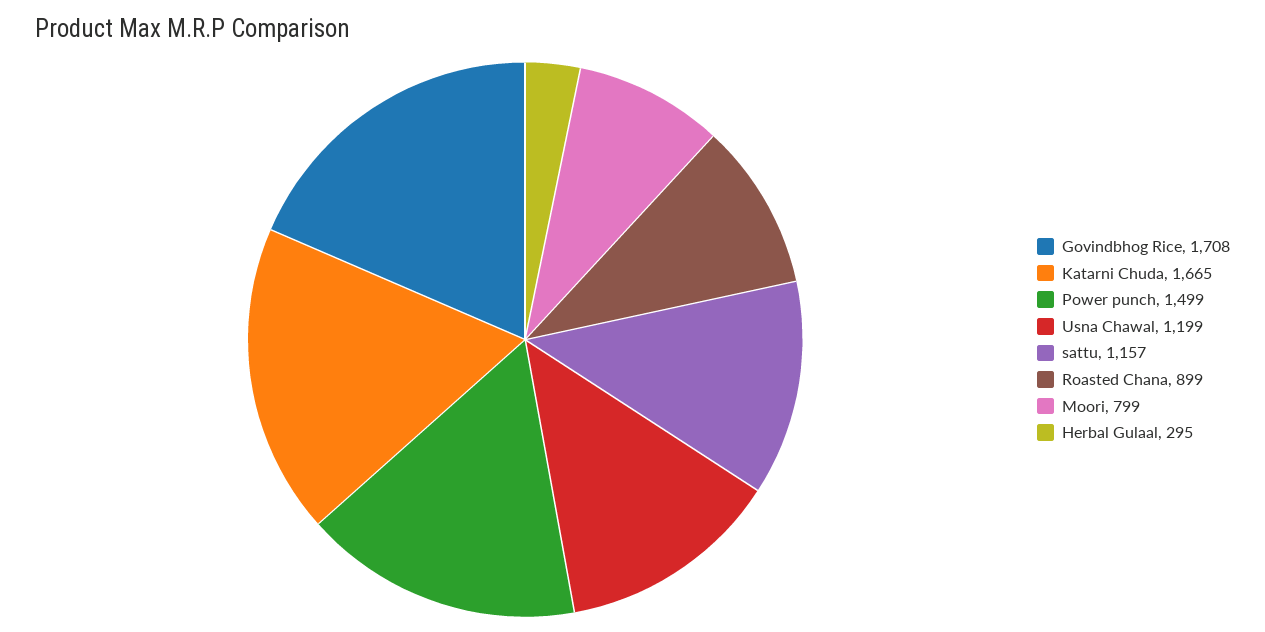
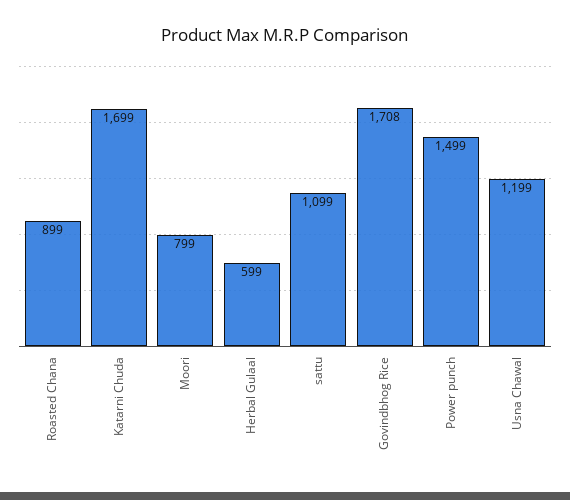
  {
    "Govindbhog Rice": 1708,
-   "Katarni Chuda": 1665,
+   "Katarni Chuda": 1699,
    "Power punch": 1499,
    "Usna Chawal": 1199,
-   "sattu": 1157,
+   "sattu": 1099,
    "Roasted Chana": 899,
    "Moori": 799,
-   "Herbal Gulaal": 295
+   "Herbal Gulaal": 599
  }

